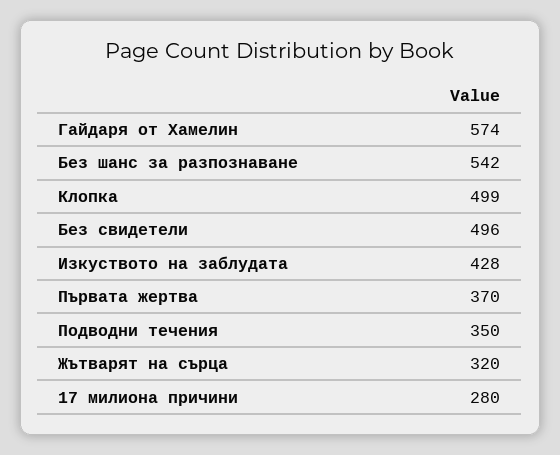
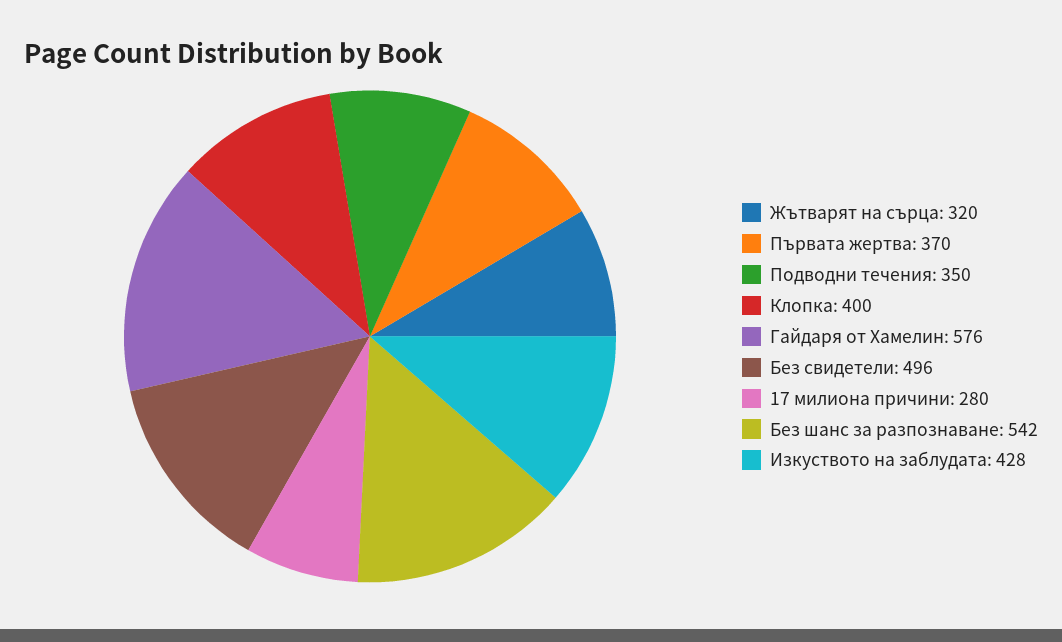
  {
-   "Гайдаря от Хамелин": 574,
+   "Гайдаря от Хамелин": 576,
    "Без шанс за разпознаване": 542,
-   "Клопка": 499,
+   "Клопка": 400,
    "Без свидетели": 496,
    "Изкуството на заблудата": 428,
    "Първата жертва": 370,
    "Подводни течения": 350,
    "Жътварят на сърца": 320,
    "17 милиона причини": 280
  }

